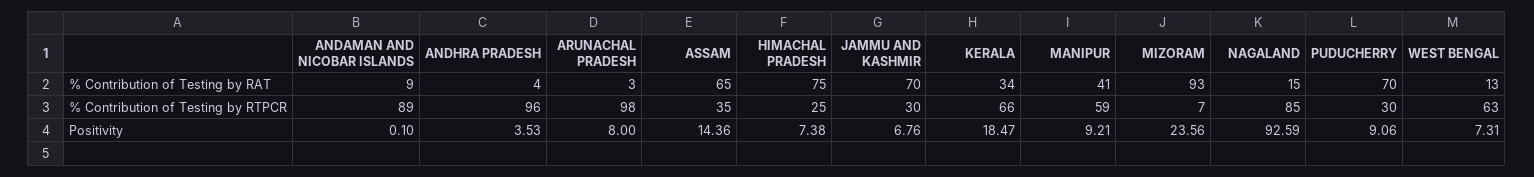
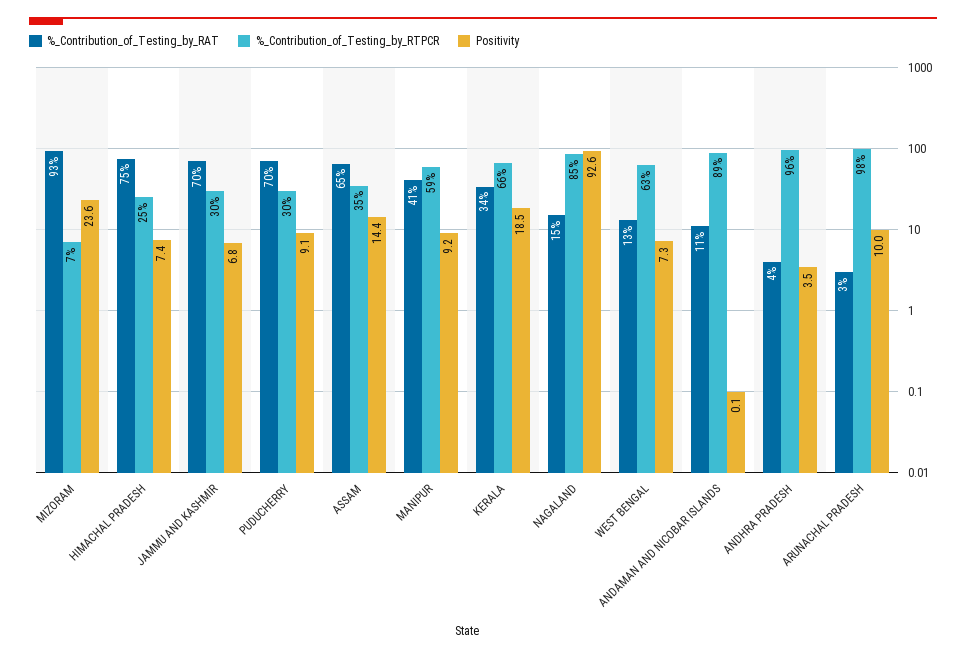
  {
    "% Contribution of Testing by RAT": {
-     "ANDAMAN AND NICOBAR ISLANDS": 9,
+     "ANDAMAN AND NICOBAR ISLANDS": 11,
      "ANDHRA PRADESH": 4,
      "ARUNACHAL PRADESH": 3,
      "ASSAM": 65,
      "HIMACHAL PRADESH": 75,
      "JAMMU AND KASHMIR": 70,
      "KERALA": 34,
      "MANIPUR": 41,
      "MIZORAM": 93,
      "NAGALAND": 15,
      "PUDUCHERRY": 70,
      "WEST BENGAL": 13
    },
    "% Contribution of Testing by RTPCR": {
      "ANDAMAN AND NICOBAR ISLANDS": 89,
      "ANDHRA PRADESH": 96,
      "ARUNACHAL PRADESH": 98,
      "ASSAM": 35,
      "HIMACHAL PRADESH": 25,
      "JAMMU AND KASHMIR": 30,
      "KERALA": 66,
      "MANIPUR": 59,
      "MIZORAM": 7,
      "NAGALAND": 85,
      "PUDUCHERRY": 30,
      "WEST BENGAL": 63
    },
    "Positivity": {
      "ANDAMAN AND NICOBAR ISLANDS": 0.1,
      "ANDHRA PRADESH": 3.53,
-     "ARUNACHAL PRADESH": 8,
+     "ARUNACHAL PRADESH": 10,
      "ASSAM": 14.36,
      "HIMACHAL PRADESH": 7.38,
      "JAMMU AND KASHMIR": 6.76,
      "KERALA": 18.47,
      "MANIPUR": 9.21,
      "MIZORAM": 23.56,
      "NAGALAND": 92.59,
      "PUDUCHERRY": 9.06,
      "WEST BENGAL": 7.31
    }
  }

